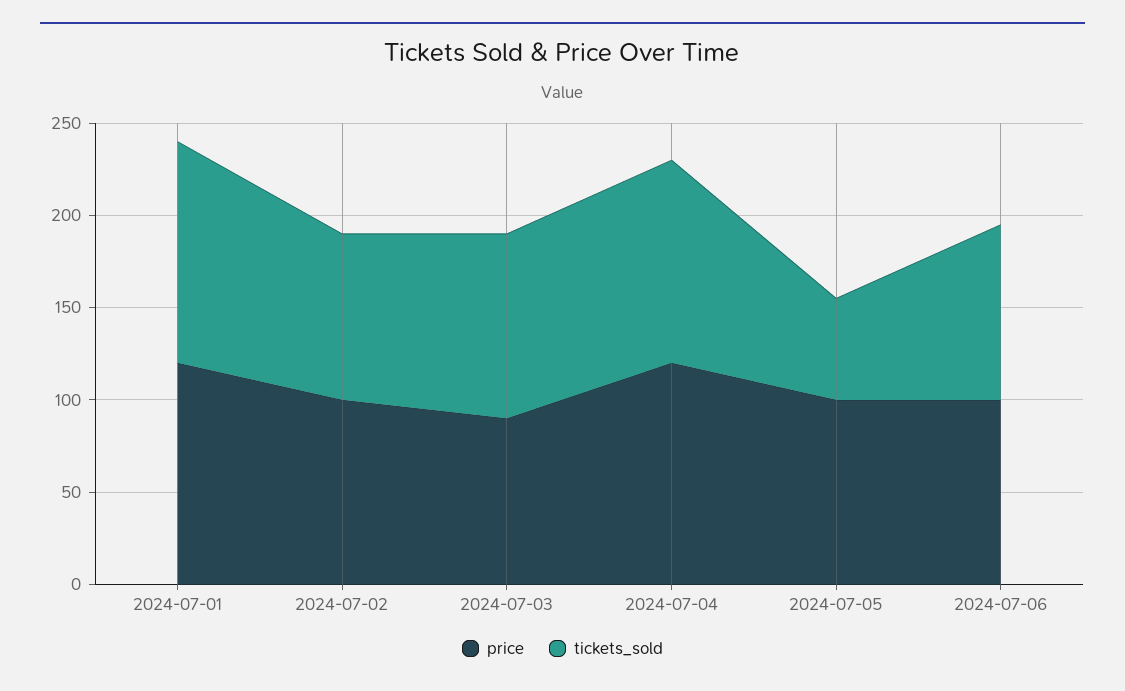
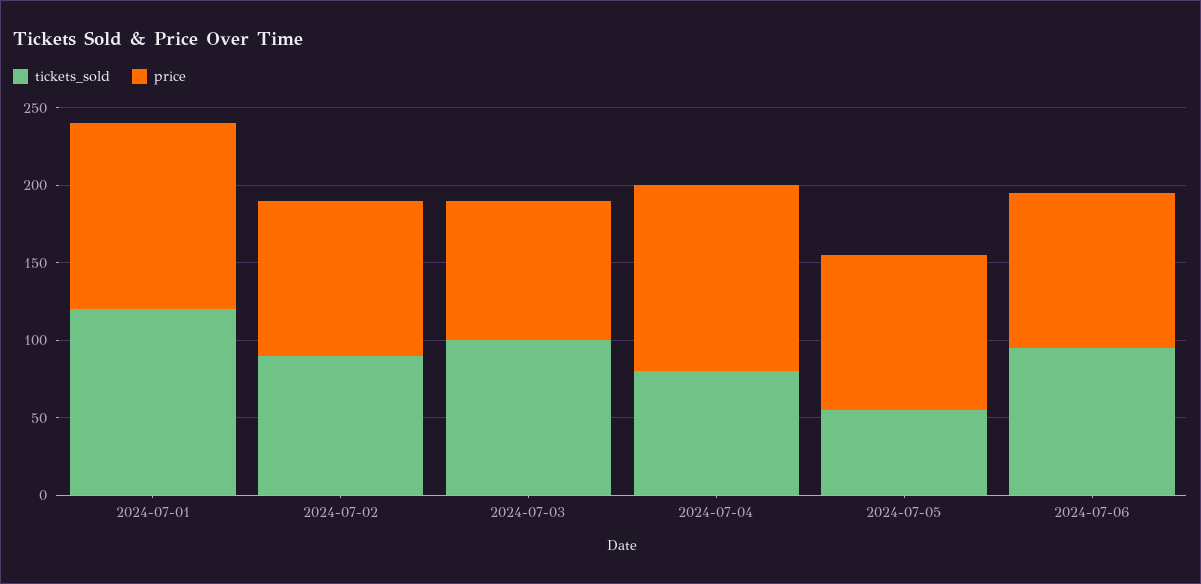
  {
    "price": {
      "2024-07-01": 120,
      "2024-07-02": 100,
      "2024-07-03": 90,
      "2024-07-04": 120,
      "2024-07-05": 100,
      "2024-07-06": 100
    },
    "tickets_sold": {
      "2024-07-01": 120,
      "2024-07-02": 90,
      "2024-07-03": 100,
-     "2024-07-04": 110,
+     "2024-07-04": 80,
      "2024-07-05": 60,
      "2024-07-06": 100
    }
  }

